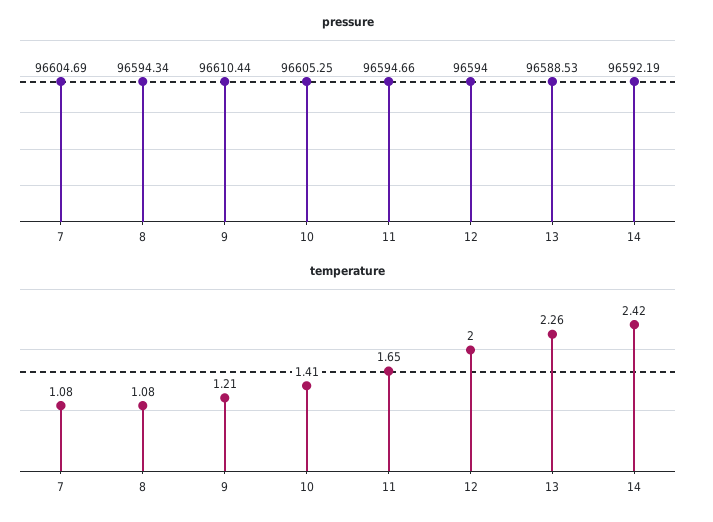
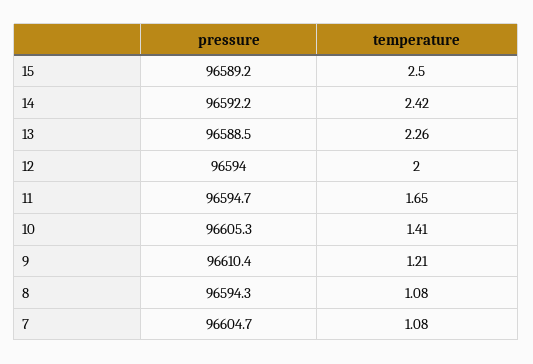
  {
    "pressure": {
      "7": 96604.69,
      "8": 96594.34,
      "9": 96610.44,
      "10": 96605.25,
      "11": 96594.66,
      "12": 96594,
      "13": 96588.53,
-     "14": 96592.19
+     "14": 96592.19,
+     "15": 96589.2
    },
    "temperature": {
      "7": 1.08,
      "8": 1.08,
      "9": 1.21,
      "10": 1.41,
      "11": 1.65,
      "12": 2,
      "13": 2.26,
-     "14": 2.42
+     "14": 2.42,
+     "15": 2.5
    }
  }

